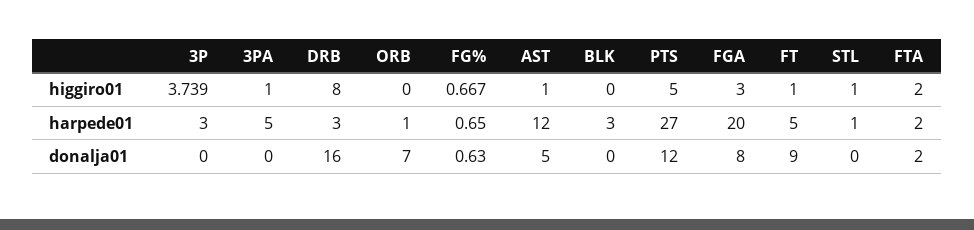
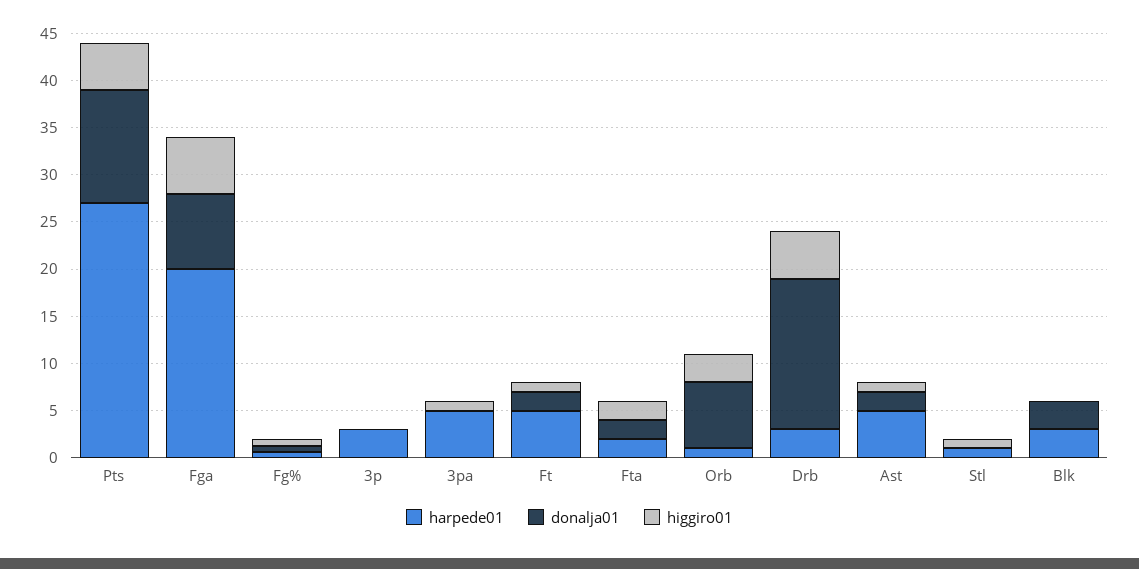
  {
    "higgiro01": {
-     "3P": 3.739,
+     "3P": 0,
      "3PA": 1,
-     "DRB": 8,
+     "DRB": 5,
-     "ORB": 0,
+     "ORB": 3,
      "FG%": 0.667,
      "AST": 1,
      "BLK": 0,
      "PTS": 5,
-     "FGA": 3,
+     "FGA": 6,
      "FT": 1,
      "STL": 1,
      "FTA": 2
    },
    "harpede01": {
      "3P": 3,
      "3PA": 5,
      "DRB": 3,
      "ORB": 1,
      "FG%": 0.65,
-     "AST": 12,
+     "AST": 5,
      "BLK": 3,
      "PTS": 27,
      "FGA": 20,
      "FT": 5,
      "STL": 1,
      "FTA": 2
    },
    "donalja01": {
      "3P": 0,
      "3PA": 0,
      "DRB": 16,
      "ORB": 7,
      "FG%": 0.63,
-     "AST": 5,
+     "AST": 2,
-     "BLK": 0,
+     "BLK": 3,
      "PTS": 12,
      "FGA": 8,
-     "FT": 9,
+     "FT": 2,
      "STL": 0,
      "FTA": 2
    }
  }

